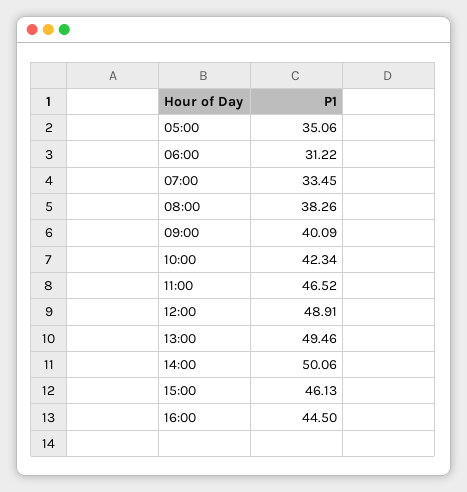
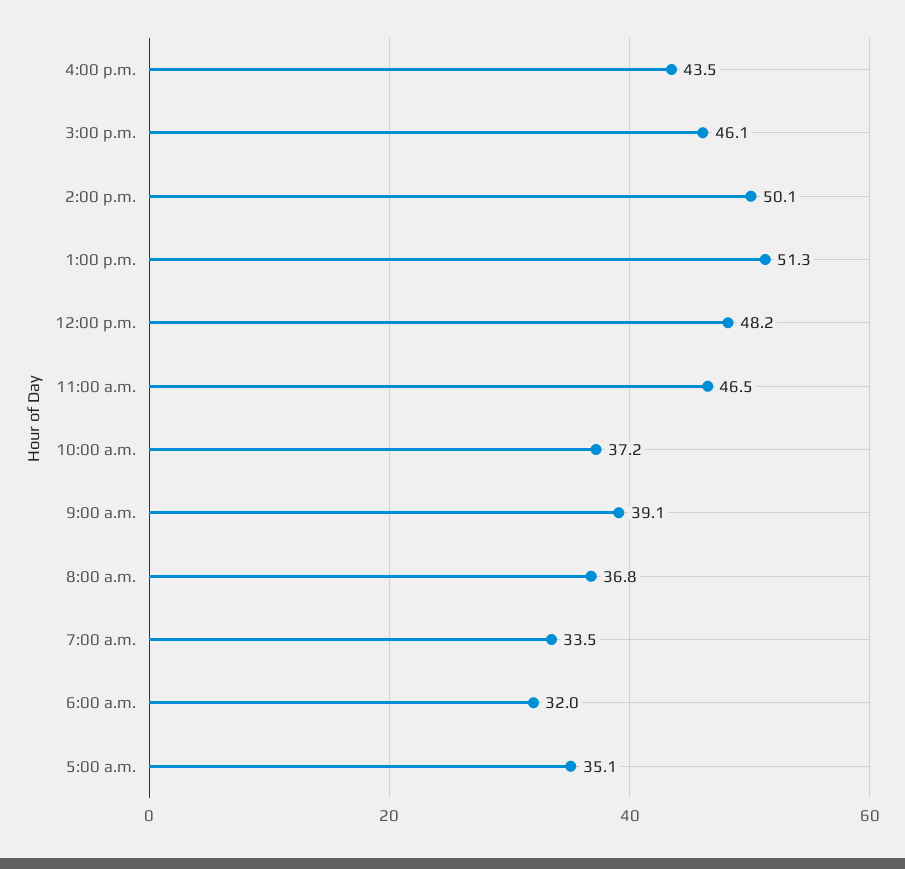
  {
    "05:00": 35.06,
-   "06:00": 31.22,
+   "06:00": 32,
    "07:00": 33.45,
-   "08:00": 38.26,
+   "08:00": 36.8,
-   "09:00": 40.09,
+   "09:00": 39.1,
-   "10:00": 42.34,
+   "10:00": 37.2,
    "11:00": 46.52,
-   "12:00": 48.91,
+   "12:00": 48.2,
-   "13:00": 49.46,
+   "13:00": 51.3,
    "14:00": 50.06,
    "15:00": 46.13,
-   "16:00": 44.5
+   "16:00": 43.5
  }

